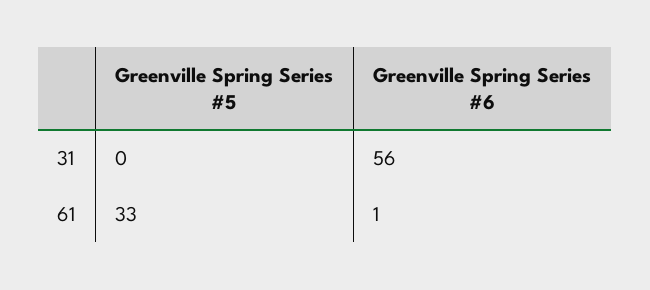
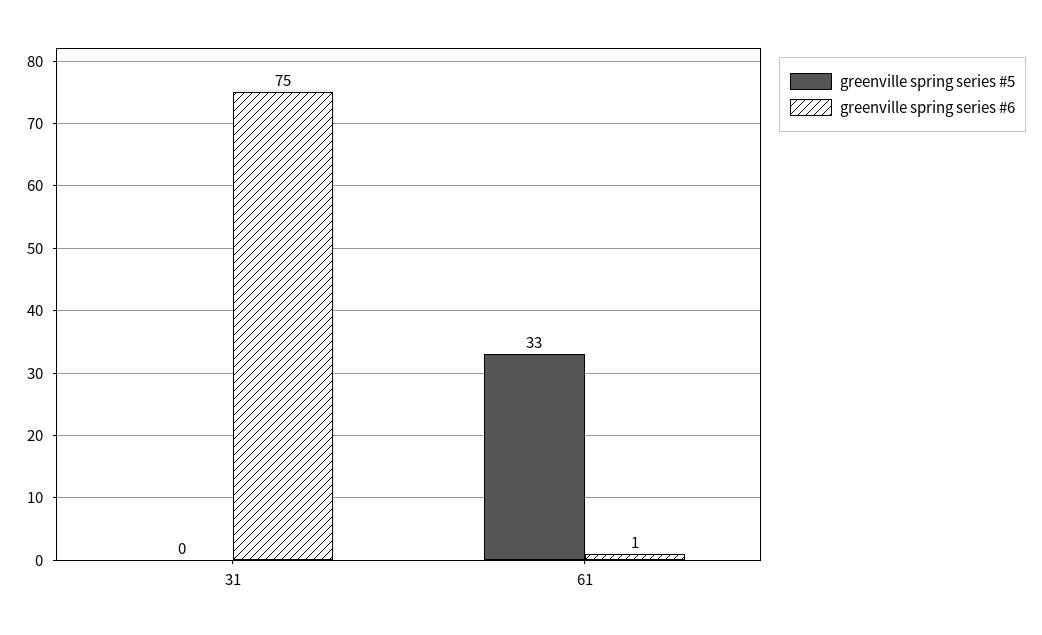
  {
    "Greenville Spring Series #5": {
      "31": 0,
      "61": 33
    },
    "Greenville Spring Series #6": {
-     "31": 56,
+     "31": 75,
      "61": 1
    }
  }

